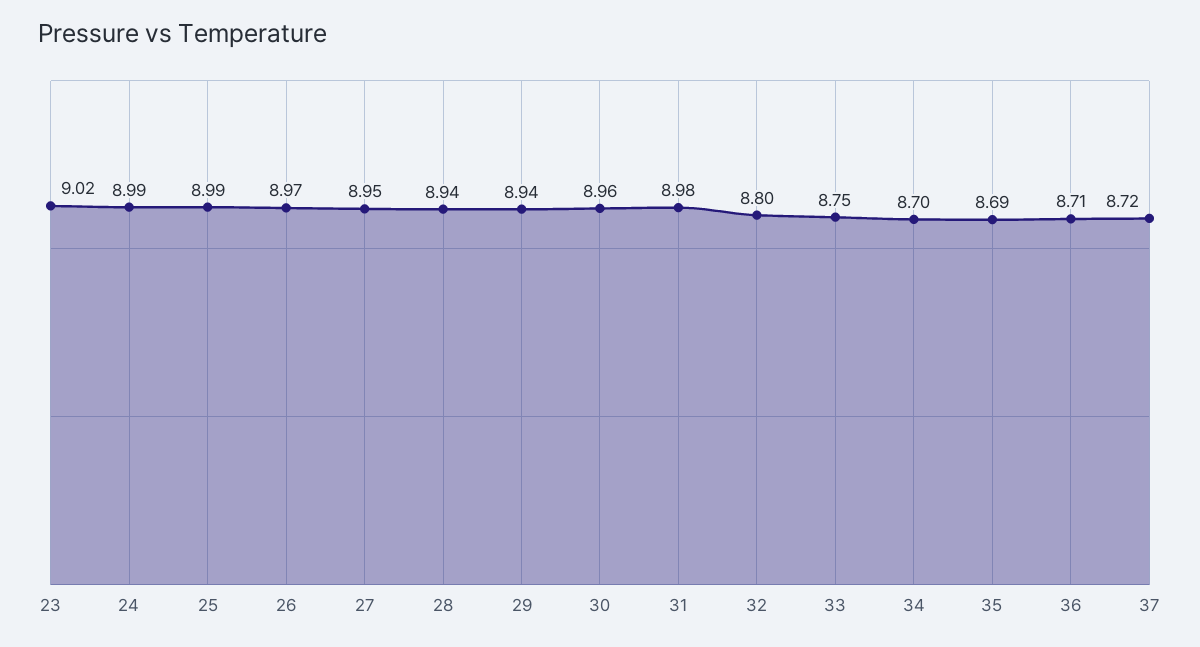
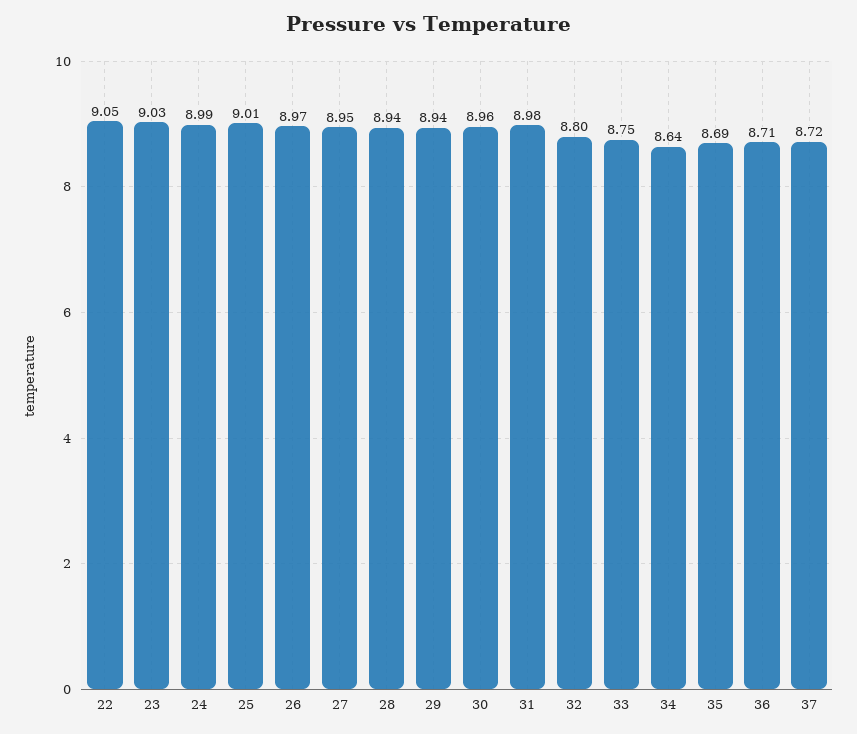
  {
-   "23": 9.02,
+   "23": 9.03,
    "24": 8.99,
-   "25": 8.99,
+   "25": 9.01,
    "26": 8.97,
    "27": 8.95,
    "28": 8.94,
    "29": 8.94,
    "30": 8.96,
    "31": 8.98,
    "32": 8.8,
    "33": 8.75,
-   "34": 8.7,
+   "34": 8.64,
    "35": 8.69,
    "36": 8.71,
-   "37": 8.72
+   "37": 8.72,
+   "22": 9.05
  }

